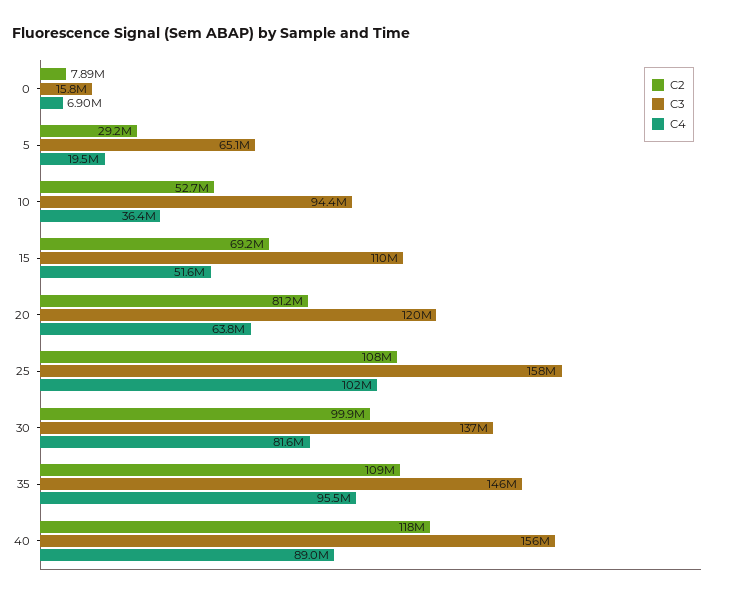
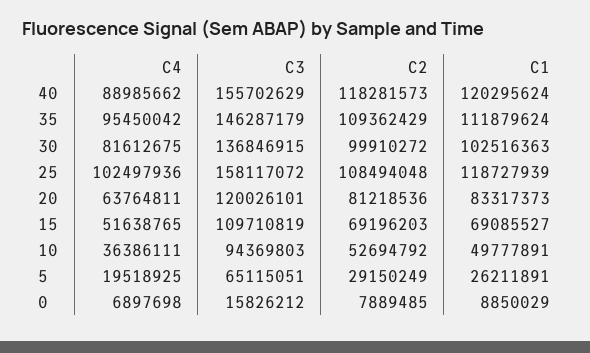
  {
    "C2": {
      "0": 7889485,
      "5": 29150249,
      "10": 52694792,
      "15": 69196203,
      "20": 81218536,
      "25": 108494048,
      "30": 99910272,
      "35": 109362429,
      "40": 118281573
    },
    "C3": {
      "0": 15826212,
      "5": 65115051,
      "10": 94369803,
      "15": 109710819,
      "20": 120026101,
      "25": 158117072,
      "30": 136846915,
      "35": 146287179,
      "40": 155702629
    },
    "C4": {
      "0": 6897698,
      "5": 19518925,
      "10": 36386111,
      "15": 51638765,
      "20": 63764811,
      "25": 102497936,
      "30": 81612675,
      "35": 95450042,
      "40": 88985662
-   }
+   },
+   "C1": {
+     "40": 120295624,
+     "35": 111879624,
+     "30": 102516363,
+     "25": 118727939,
+     "20": 83317373,
+     "15": 69085527,
+     "10": 49777891,
+     "5": 26211891,
+     "0": 8850029
+   }
  }

